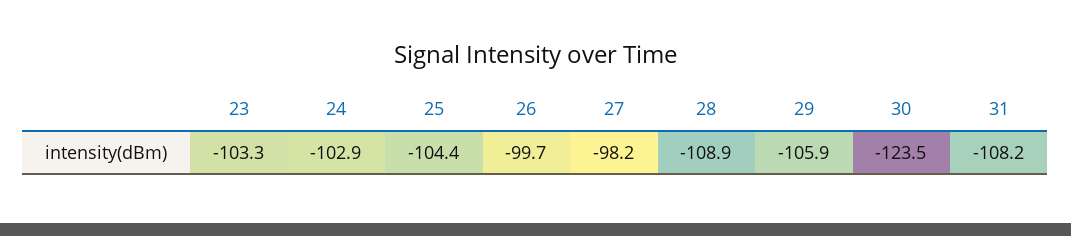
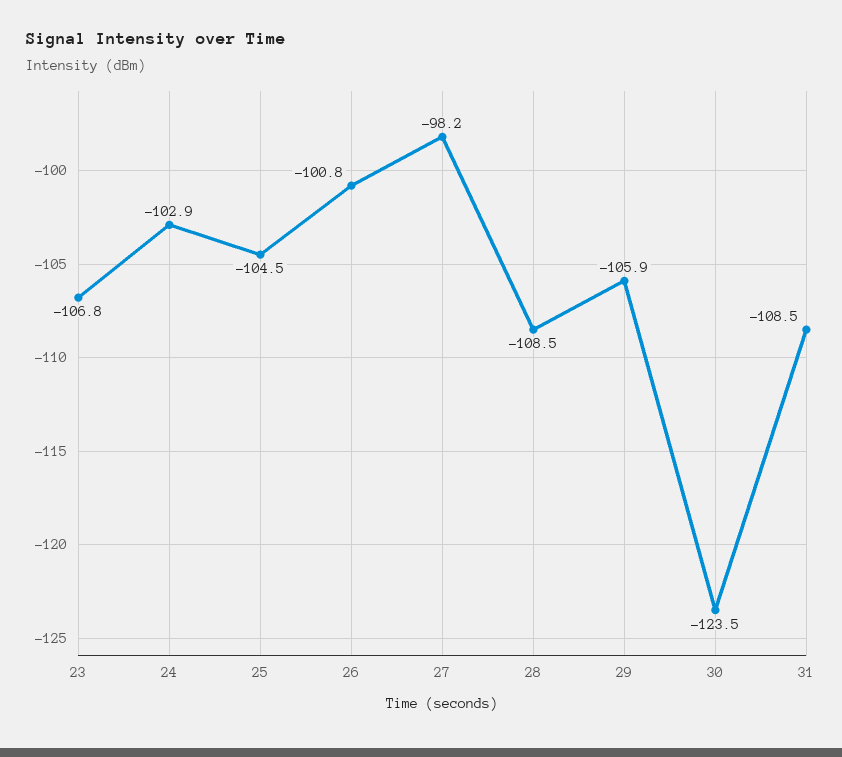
  {
-   "23": -103.3,
+   "23": -106.8,
    "24": -102.9,
-   "25": -104.4,
+   "25": -104.5,
-   "26": -99.7,
+   "26": -100.8,
    "27": -98.2,
-   "28": -108.9,
+   "28": -108.5,
    "29": -105.9,
    "30": -123.5,
-   "31": -108.2
+   "31": -108.5
  }

